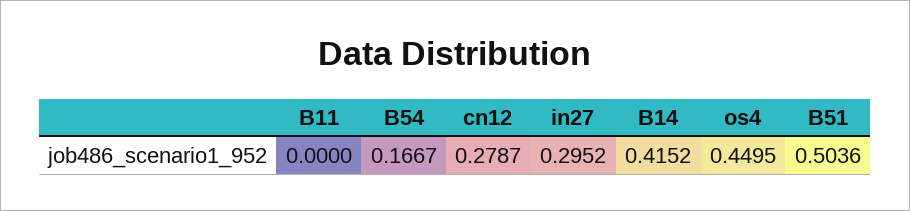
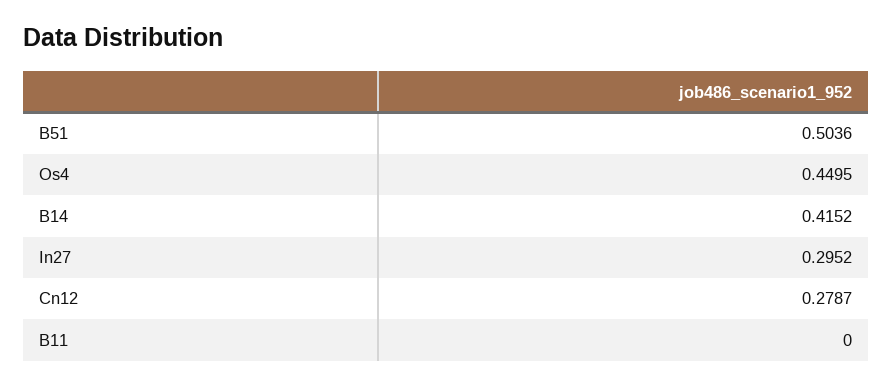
  {
    "B11": 0,
-   "B54": 0.1667,
    "cn12": 0.2787,
    "in27": 0.2952,
    "B14": 0.4152,
    "os4": 0.4495,
    "B51": 0.5036
  }

